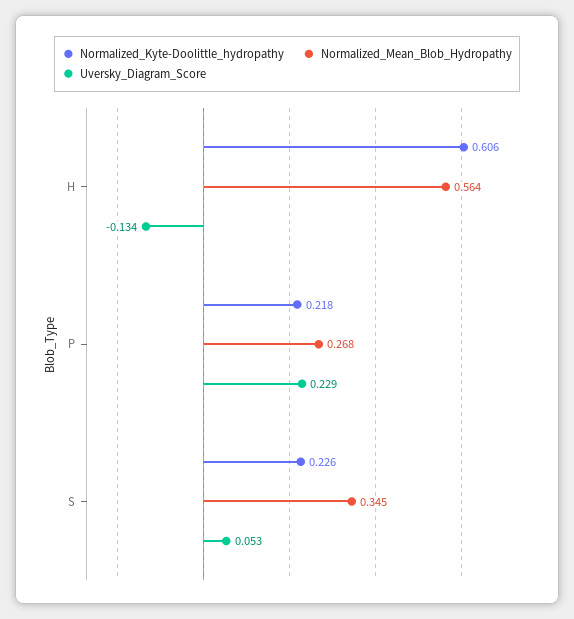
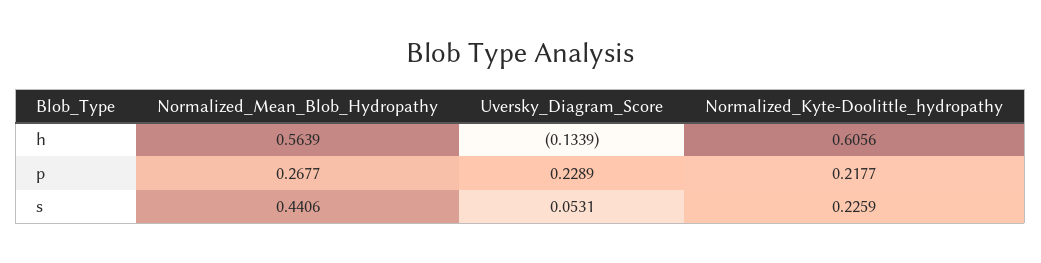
  {
    "Normalized_Kyte-Doolittle_hydropathy": {
      "H": 0.6056,
      "P": 0.2177,
      "S": 0.2259
    },
    "Normalized_Mean_Blob_Hydropathy": {
      "H": 0.5639,
      "P": 0.2677,
-     "S": 0.345
+     "S": 0.4406
    },
    "Uversky_Diagram_Score": {
      "H": -0.1339,
      "P": 0.2289,
      "S": 0.0531
    }
  }

